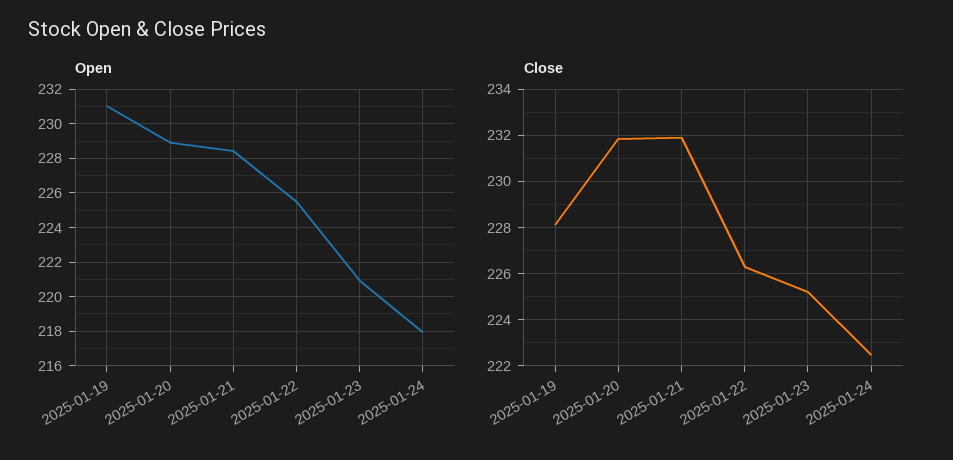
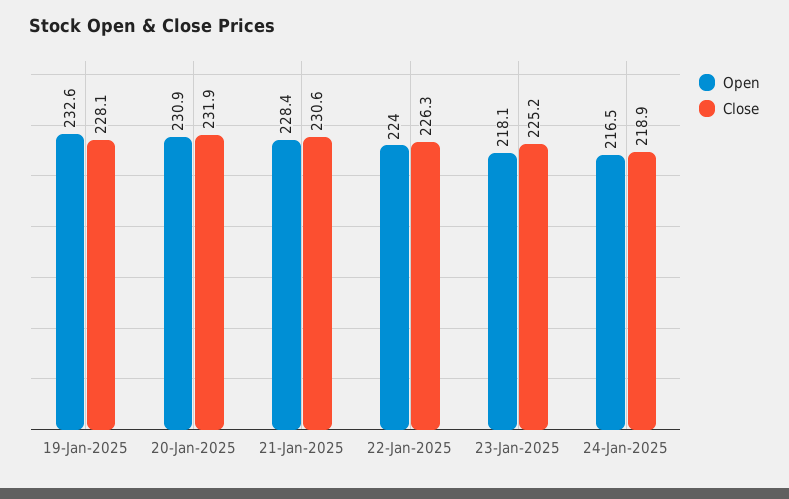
  {
    "Open": {
-     "2025-01-19": 231,
+     "2025-01-19": 232.6,
-     "2025-01-20": 229,
+     "2025-01-20": 230.9,
      "2025-01-21": 228.4,
-     "2025-01-22": 225.5,
+     "2025-01-22": 224,
-     "2025-01-23": 221,
+     "2025-01-23": 218.1,
-     "2025-01-24": 218
+     "2025-01-24": 216.5
    },
    "Close": {
      "2025-01-19": 228.1,
      "2025-01-20": 231.9,
-     "2025-01-21": 232,
+     "2025-01-21": 230.6,
      "2025-01-22": 226.3,
      "2025-01-23": 225.2,
-     "2025-01-24": 222.5
+     "2025-01-24": 218.9
    }
  }

